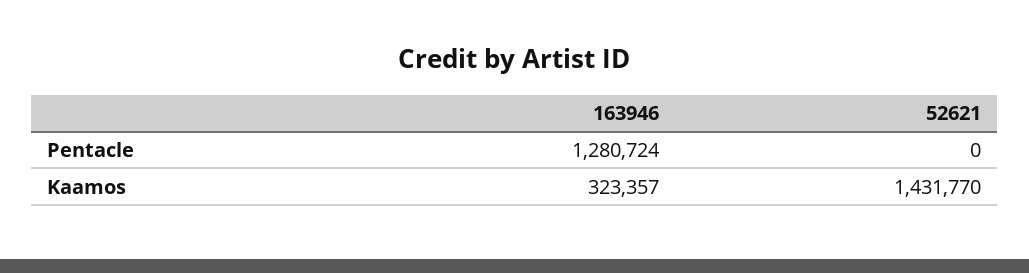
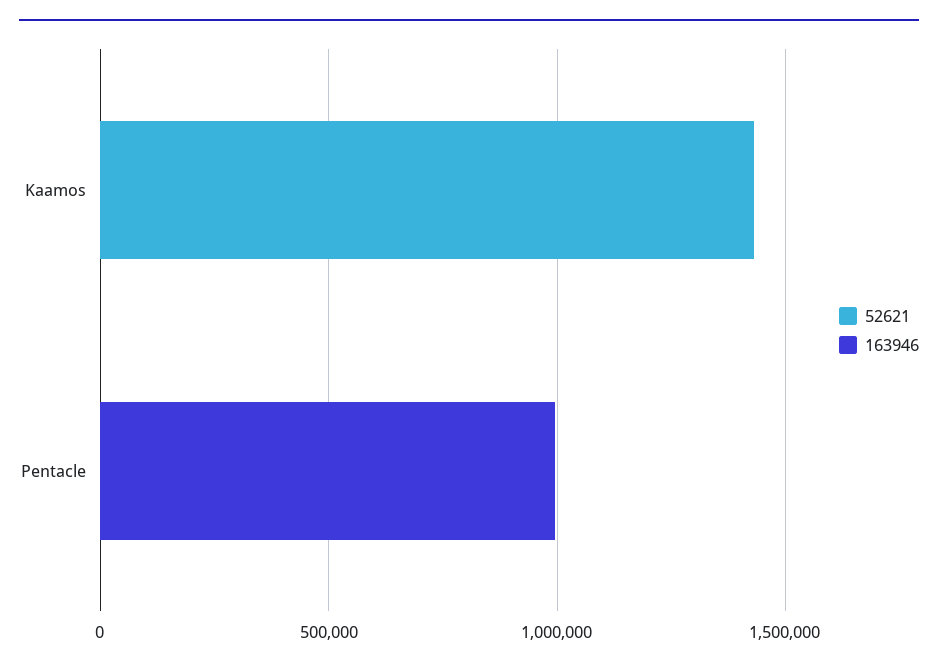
  {
    "163946": {
-     "Pentacle": 1280724,
+     "Pentacle": 1000000,
-     "Kaamos": 323357
+     "Kaamos": 0
    },
    "52621": {
      "Pentacle": 0,
      "Kaamos": 1431770
    }
  }

